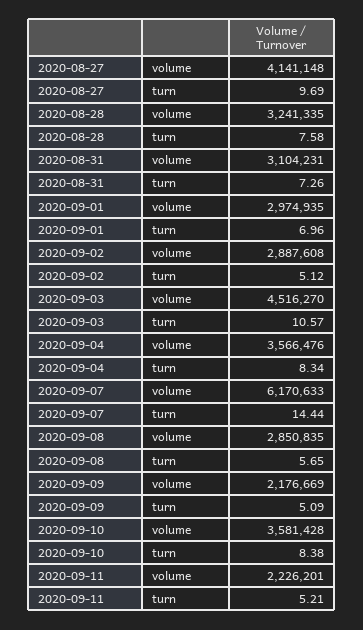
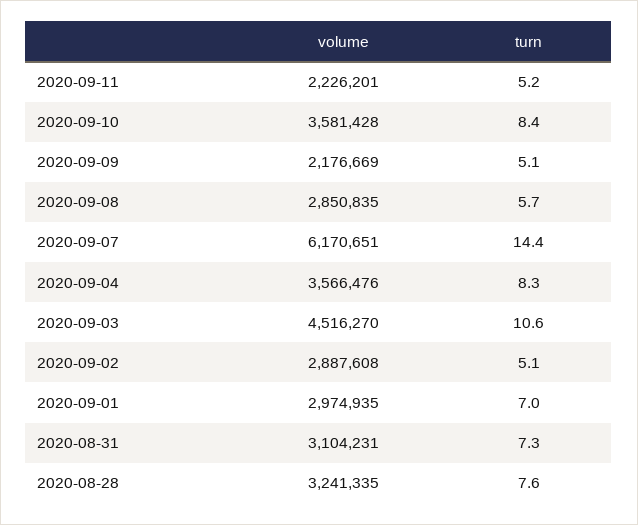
  {
-   "2020-08-27": {
-     "volume": 4141148,
-     "turn": 9.69
-   },
    "2020-08-28": {
      "volume": 3241335,
      "turn": 7.58
    },
    "2020-08-31": {
      "volume": 3104231,
      "turn": 7.26
    },
    "2020-09-01": {
      "volume": 2974935,
      "turn": 6.96
    },
    "2020-09-02": {
      "volume": 2887608,
      "turn": 5.12
    },
    "2020-09-03": {
      "volume": 4516270,
      "turn": 10.57
    },
    "2020-09-04": {
      "volume": 3566476,
      "turn": 8.34
    },
    "2020-09-07": {
-     "volume": 6170633,
+     "volume": 6170651,
      "turn": 14.44
    },
    "2020-09-08": {
      "volume": 2850835,
      "turn": 5.65
    },
    "2020-09-09": {
      "volume": 2176669,
      "turn": 5.09
    },
    "2020-09-10": {
      "volume": 3581428,
      "turn": 8.38
    },
    "2020-09-11": {
      "volume": 2226201,
      "turn": 5.21
    }
  }

